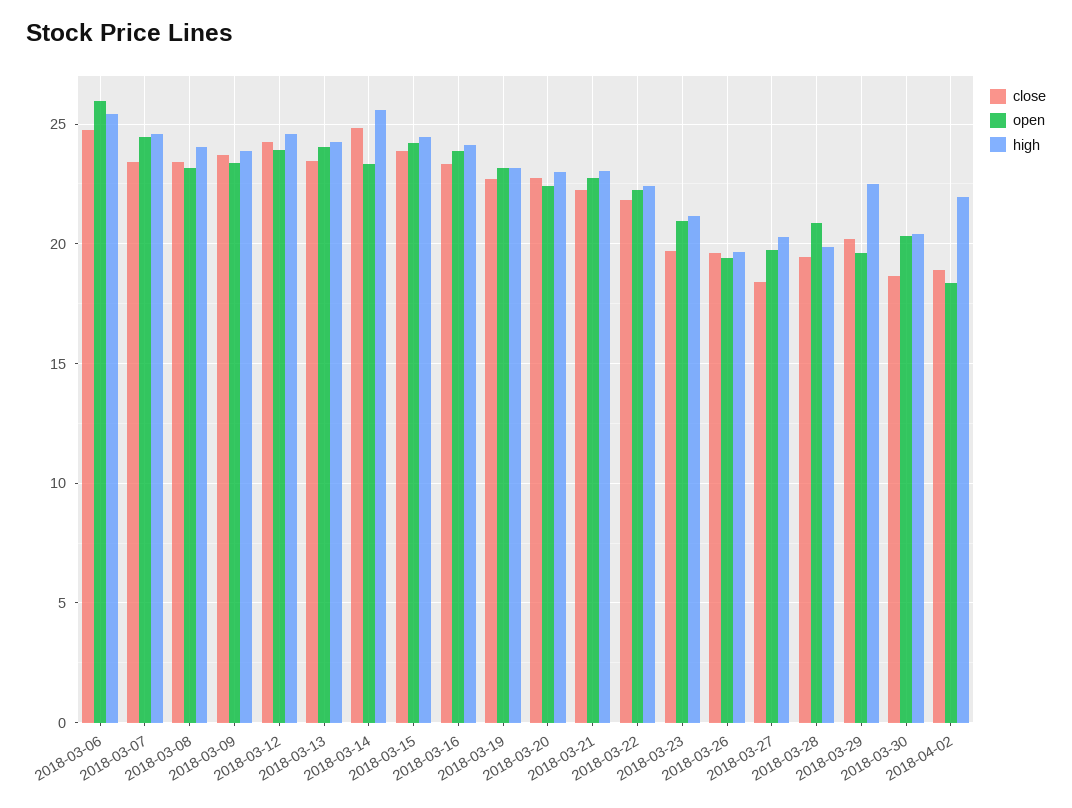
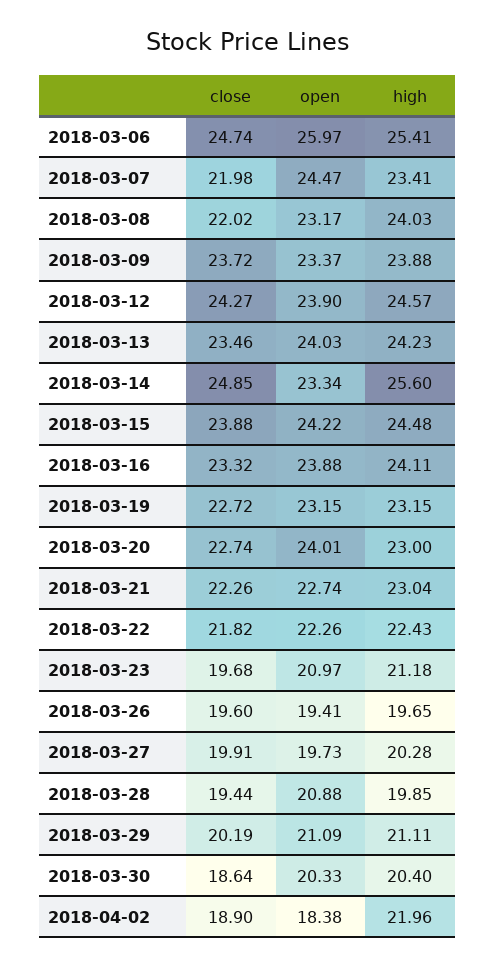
  {
    "close": {
      "2018-03-06": 24.74,
-     "2018-03-07": 23.5,
+     "2018-03-07": 21.98,
-     "2018-03-08": 23.5,
+     "2018-03-08": 22.02,
      "2018-03-09": 23.72,
      "2018-03-12": 24.27,
      "2018-03-13": 23.46,
      "2018-03-14": 24.85,
      "2018-03-15": 23.88,
      "2018-03-16": 23.32,
      "2018-03-19": 22.72,
      "2018-03-20": 22.74,
      "2018-03-21": 22.26,
      "2018-03-22": 21.82,
      "2018-03-23": 19.68,
      "2018-03-26": 19.6,
-     "2018-03-27": 18.5,
+     "2018-03-27": 19.91,
      "2018-03-28": 19.44,
      "2018-03-29": 20.19,
      "2018-03-30": 18.64,
      "2018-04-02": 18.9
    },
    "open": {
      "2018-03-06": 25.97,
      "2018-03-07": 24.47,
      "2018-03-08": 23.17,
      "2018-03-09": 23.37,
      "2018-03-12": 23.9,
      "2018-03-13": 24.03,
      "2018-03-14": 23.34,
      "2018-03-15": 24.22,
      "2018-03-16": 23.88,
      "2018-03-19": 23.15,
-     "2018-03-20": 22.5,
+     "2018-03-20": 24.01,
      "2018-03-21": 22.74,
      "2018-03-22": 22.26,
      "2018-03-23": 20.97,
      "2018-03-26": 19.41,
      "2018-03-27": 19.73,
      "2018-03-28": 20.88,
-     "2018-03-29": 19.5,
+     "2018-03-29": 21.09,
      "2018-03-30": 20.33,
      "2018-04-02": 18.38
    },
    "high": {
      "2018-03-06": 25.41,
-     "2018-03-07": 24.5,
+     "2018-03-07": 23.41,
      "2018-03-08": 24.03,
      "2018-03-09": 23.88,
      "2018-03-12": 24.57,
      "2018-03-13": 24.23,
      "2018-03-14": 25.6,
      "2018-03-15": 24.48,
      "2018-03-16": 24.11,
      "2018-03-19": 23.15,
      "2018-03-20": 23,
      "2018-03-21": 23.04,
      "2018-03-22": 22.43,
      "2018-03-23": 21.18,
      "2018-03-26": 19.65,
      "2018-03-27": 20.28,
      "2018-03-28": 19.85,
-     "2018-03-29": 22.5,
+     "2018-03-29": 21.11,
      "2018-03-30": 20.4,
      "2018-04-02": 21.96
    }
  }

